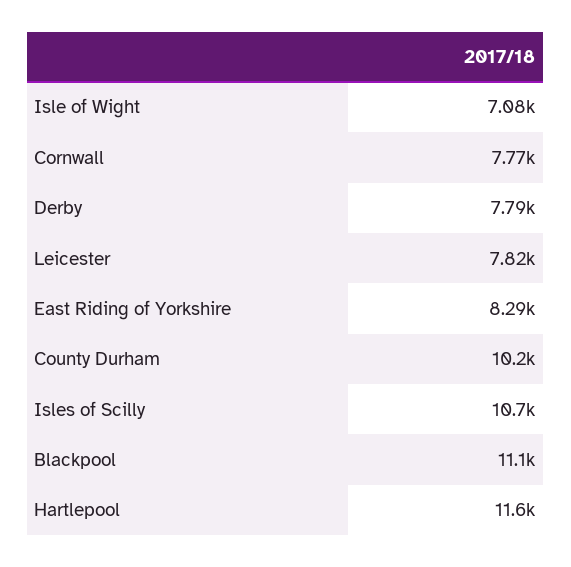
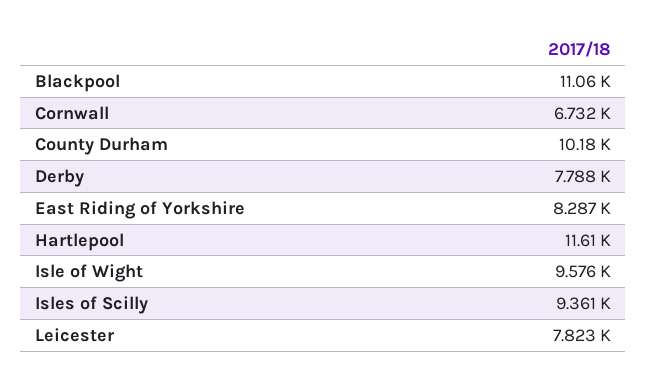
  {
-   "Isle of Wight": 7080,
+   "Isle of Wight": 9576,
-   "Cornwall": 7770,
+   "Cornwall": 6732,
    "Derby": 7788,
    "Leicester": 7823,
    "East Riding of Yorkshire": 8287,
    "County Durham": 10180,
-   "Isles of Scilly": 10700,
+   "Isles of Scilly": 9361,
    "Blackpool": 11060,
    "Hartlepool": 11610
  }

